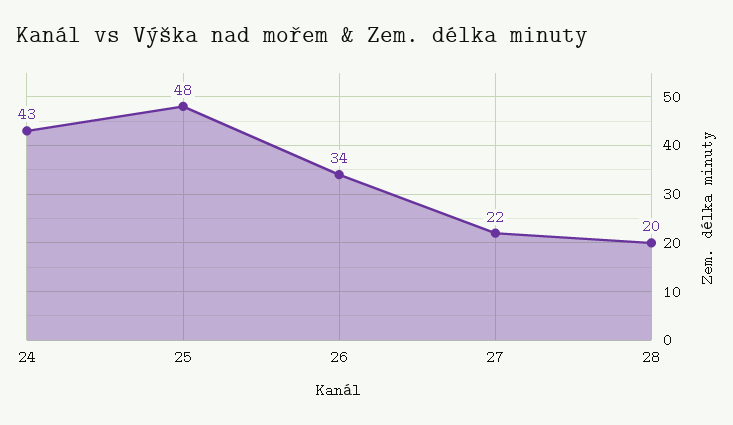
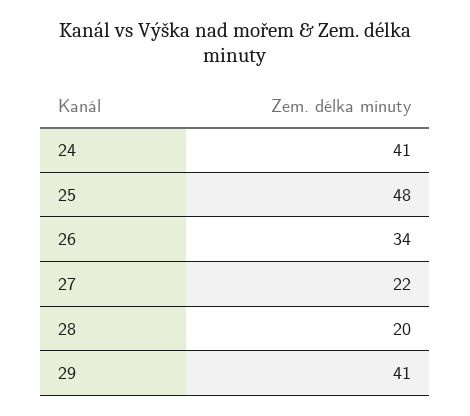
  {
-   "24": 43,
+   "24": 41,
    "25": 48,
    "26": 34,
    "27": 22,
-   "28": 20
+   "28": 20,
+   "29": 41
  }

